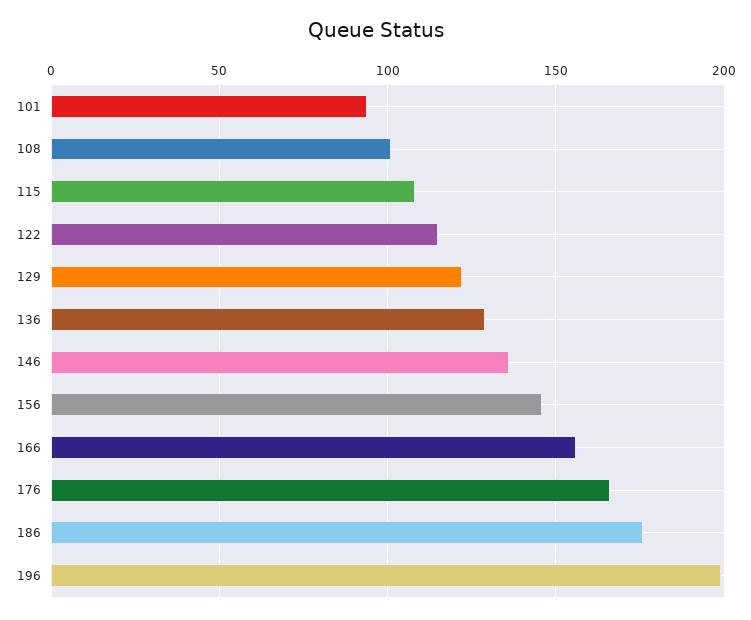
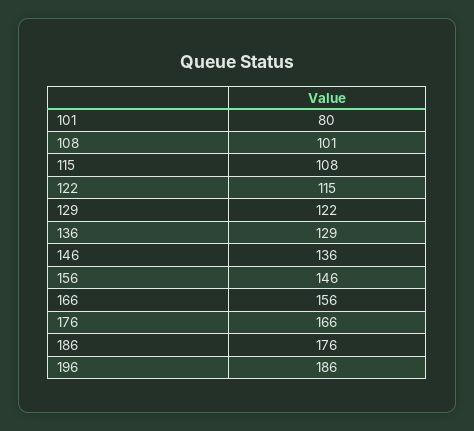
  {
-   "101": 95,
+   "101": 80,
    "108": 101,
    "115": 108,
    "122": 115,
    "129": 122,
    "136": 129,
    "146": 136,
    "156": 146,
    "166": 156,
    "176": 166,
    "186": 176,
-   "196": 200
+   "196": 186
  }

